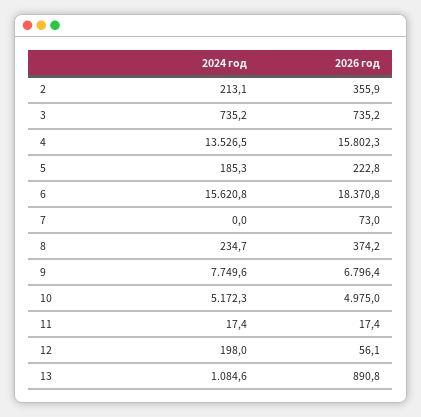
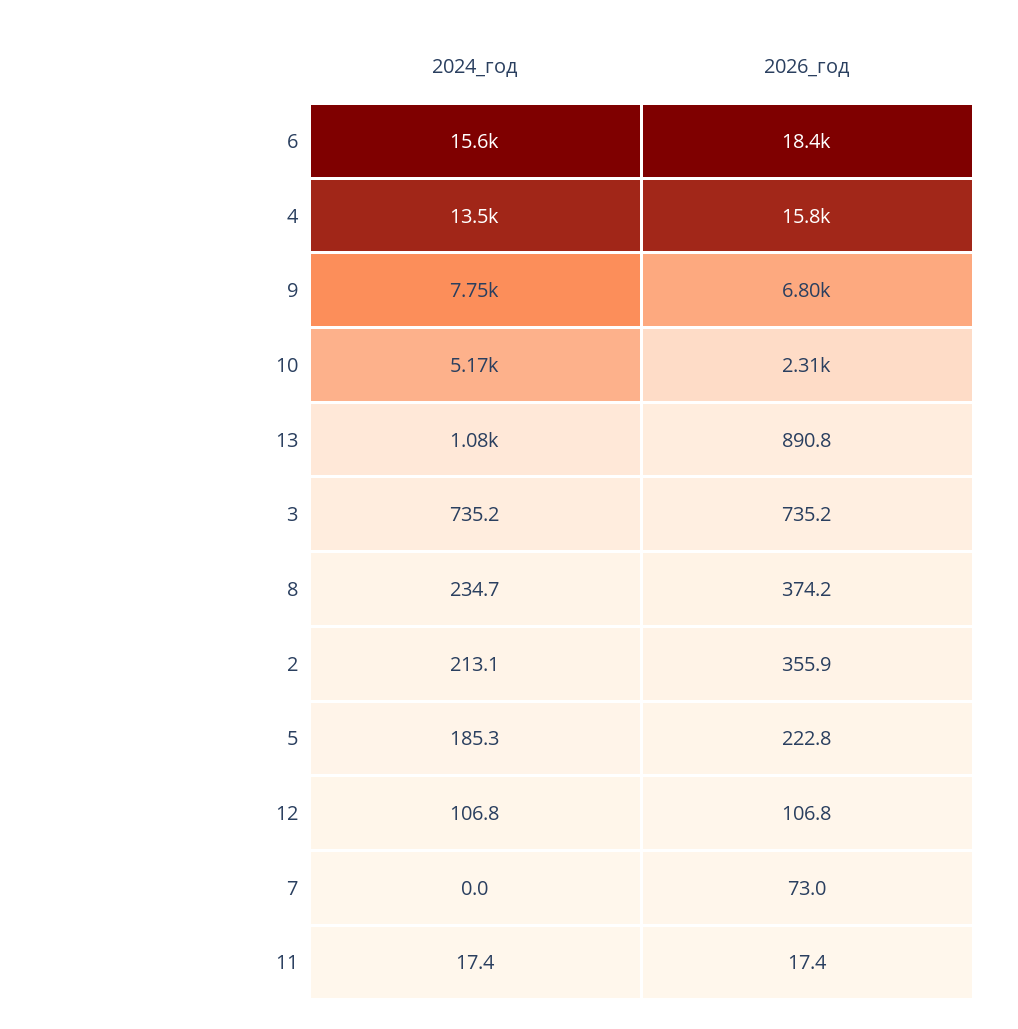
  {
    "2024 год": {
      "2": 213.1,
      "3": 735.2,
      "4": 13526.5,
      "5": 185.3,
      "6": 15620.8,
      "7": 0,
      "8": 234.7,
      "9": 7749.6,
      "10": 5172.3,
      "11": 17.4,
-     "12": 198,
+     "12": 106.8,
      "13": 1084.6
    },
    "2026 год": {
      "2": 355.9,
      "3": 735.2,
      "4": 15802.3,
      "5": 222.8,
      "6": 18370.8,
      "7": 73,
      "8": 374.2,
      "9": 6796.4,
-     "10": 4975,
+     "10": 2310,
      "11": 17.4,
-     "12": 56.1,
+     "12": 106.8,
      "13": 890.8
    }
  }

